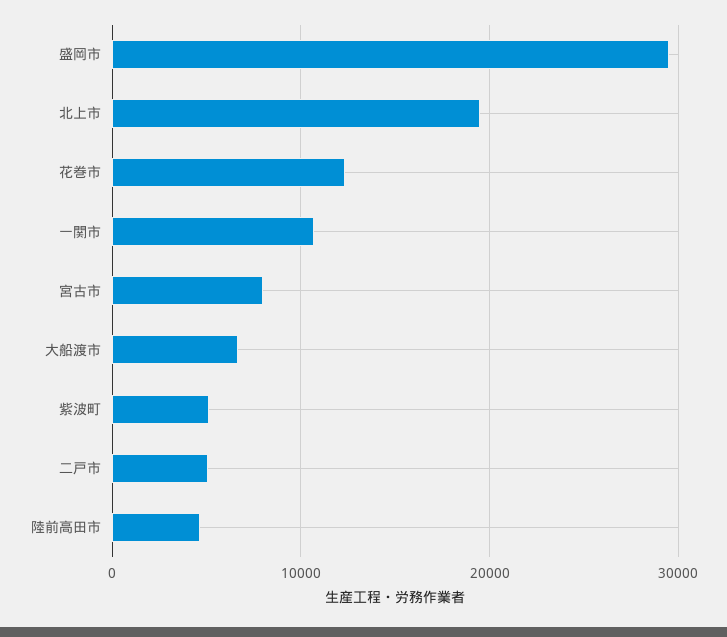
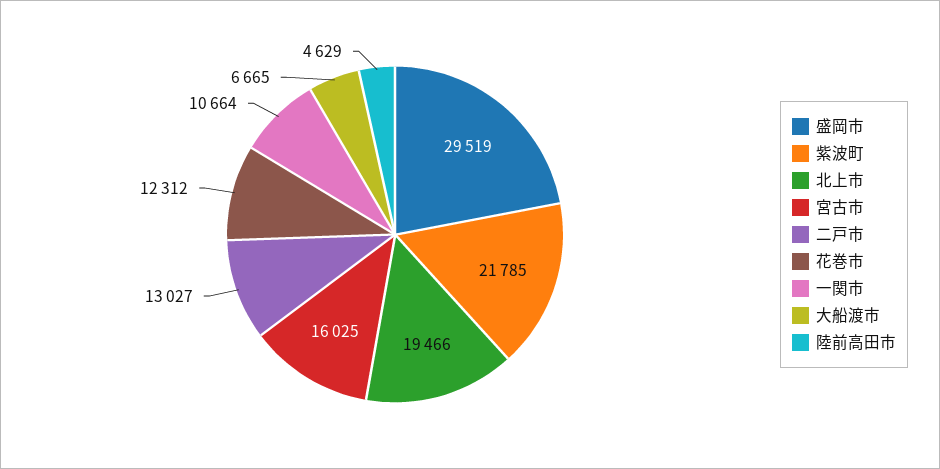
  {
    "盛岡市": 29519,
    "北上市": 19466,
    "花巻市": 12312,
    "一関市": 10664,
-   "宮古市": 8000,
+   "宮古市": 16025,
    "大船渡市": 6665,
-   "紫波町": 5000,
+   "紫波町": 21785,
-   "二戸市": 5000,
+   "二戸市": 13027,
    "陸前高田市": 4629
  }

